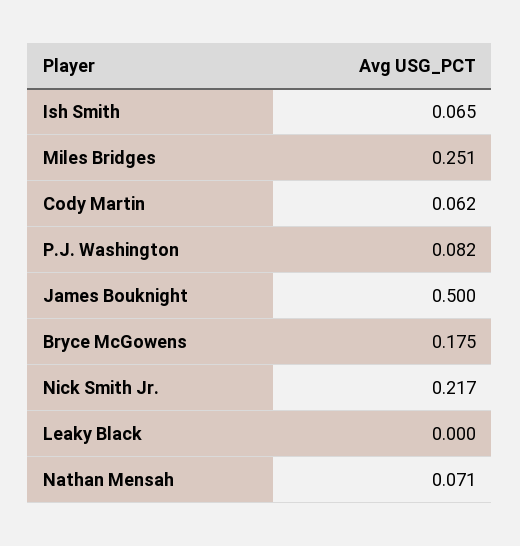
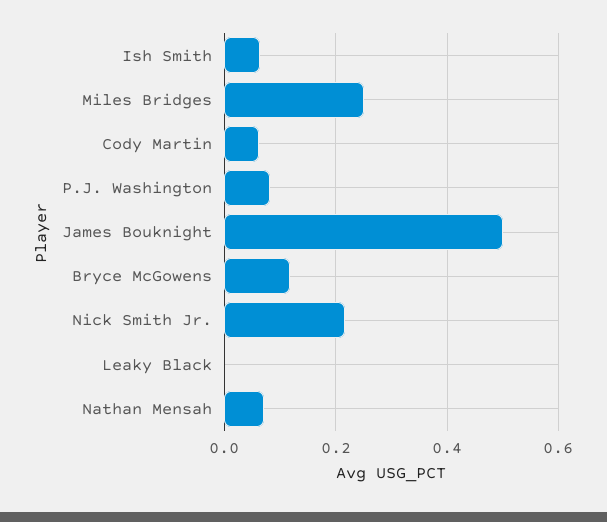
  {
    "Ish Smith": 0.065,
    "Miles Bridges": 0.251,
    "Cody Martin": 0.062,
    "P.J. Washington": 0.082,
    "James Bouknight": 0.5,
-   "Bryce McGowens": 0.175,
+   "Bryce McGowens": 0.12,
    "Nick Smith Jr.": 0.217,
    "Leaky Black": 0,
    "Nathan Mensah": 0.071
  }

